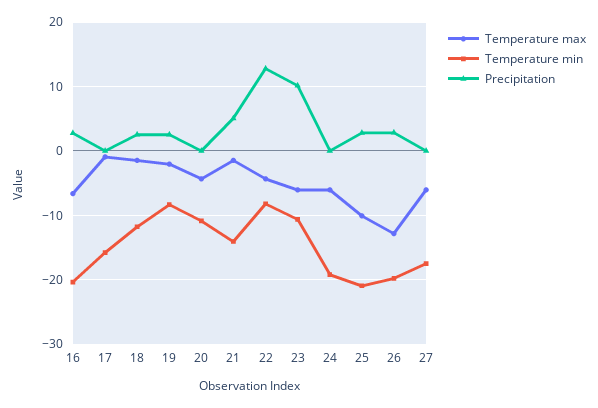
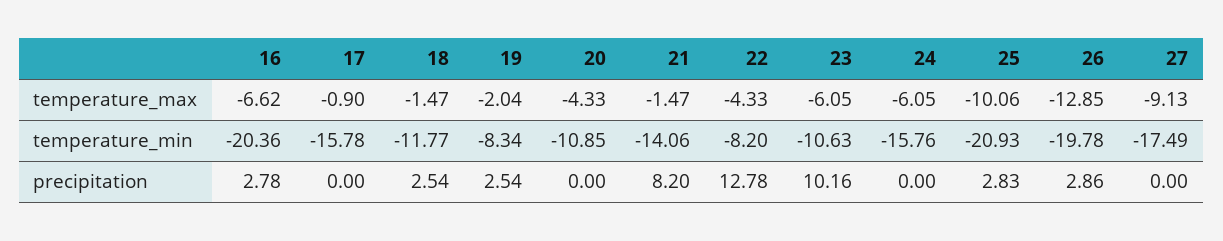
  {
    "Temperature max": {
      "16": -6.62,
      "17": -0.9,
      "18": -1.47,
      "19": -2.04,
      "20": -4.33,
      "21": -1.47,
      "22": -4.33,
      "23": -6.05,
      "24": -6.05,
      "25": -10.06,
      "26": -12.85,
-     "27": -6
+     "27": -9.13
    },
    "Temperature min": {
      "16": -20.36,
      "17": -15.78,
      "18": -11.77,
      "19": -8.34,
      "20": -10.85,
      "21": -14.06,
      "22": -8.2,
      "23": -10.63,
-     "24": -19,
+     "24": -15.76,
      "25": -20.93,
      "26": -19.78,
      "27": -17.49
    },
    "Precipitation": {
      "16": 2.78,
      "17": 0,
      "18": 2.54,
      "19": 2.54,
      "20": 0,
-     "21": 5,
+     "21": 8.2,
      "22": 12.78,
      "23": 10.16,
      "24": 0,
      "25": 2.83,
      "26": 2.86,
      "27": 0
    }
  }

